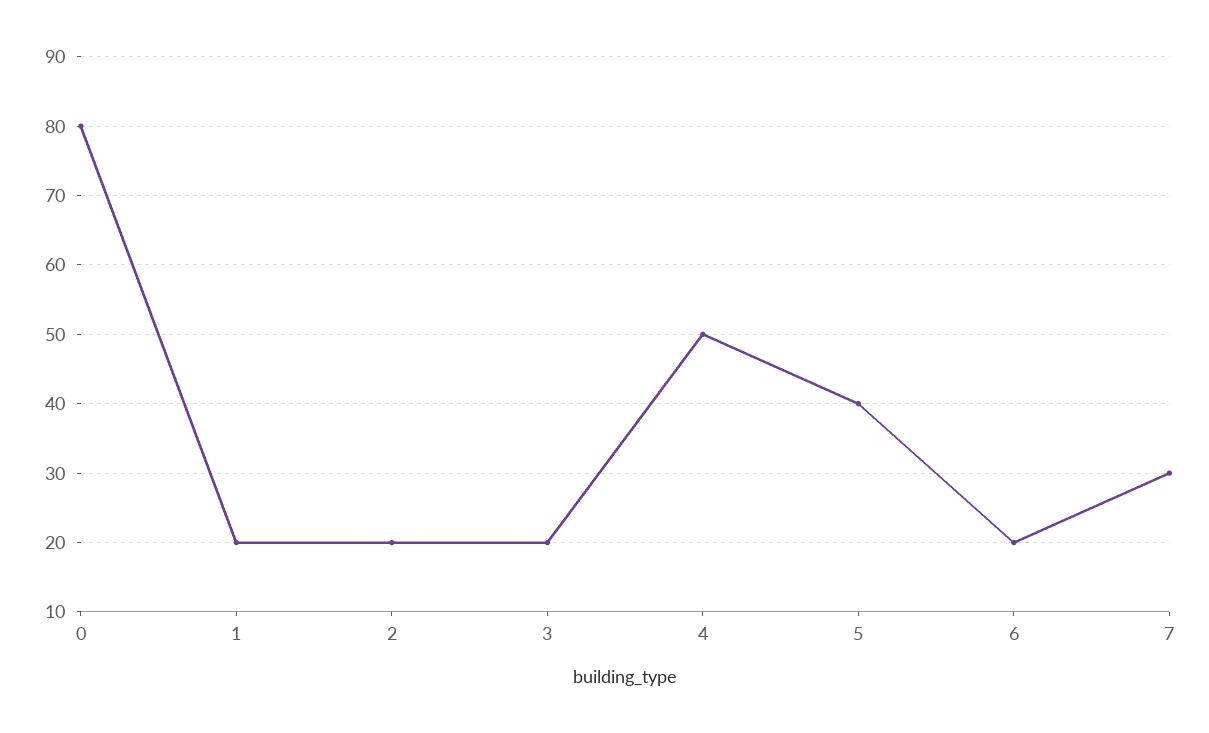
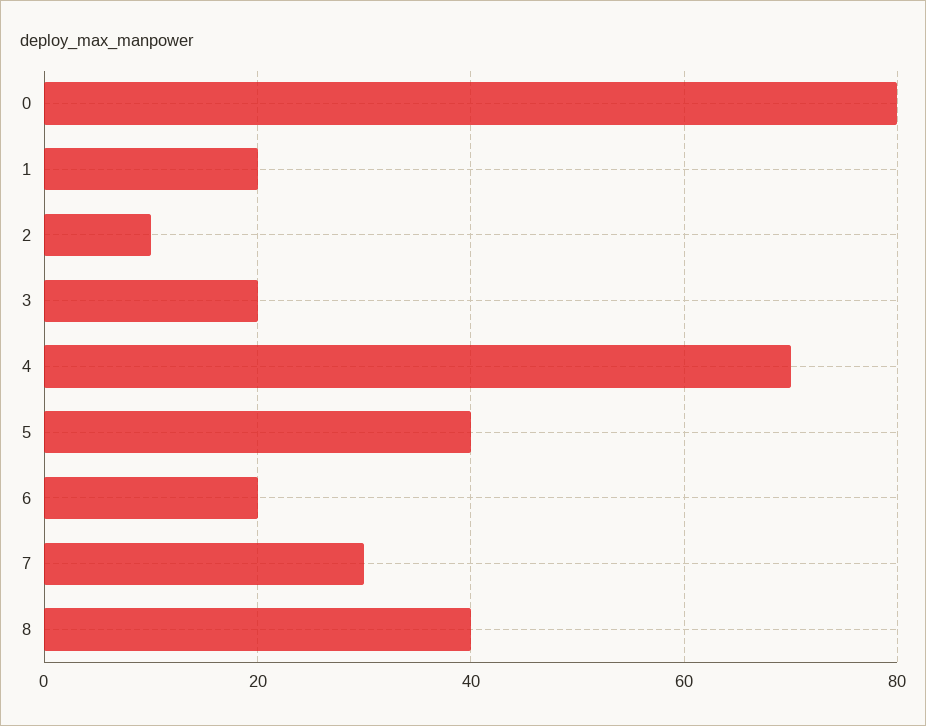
  {
    "0": 80,
    "1": 20,
-   "2": 20,
+   "2": 10,
    "3": 20,
-   "4": 50,
+   "4": 70,
    "5": 40,
    "6": 20,
-   "7": 30
+   "7": 30,
+   "8": 40
  }

